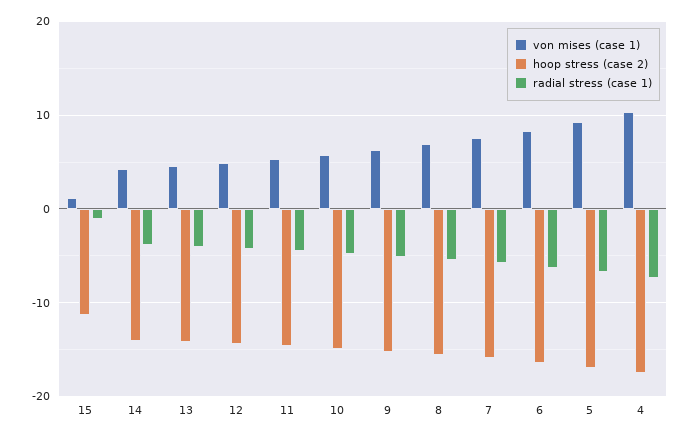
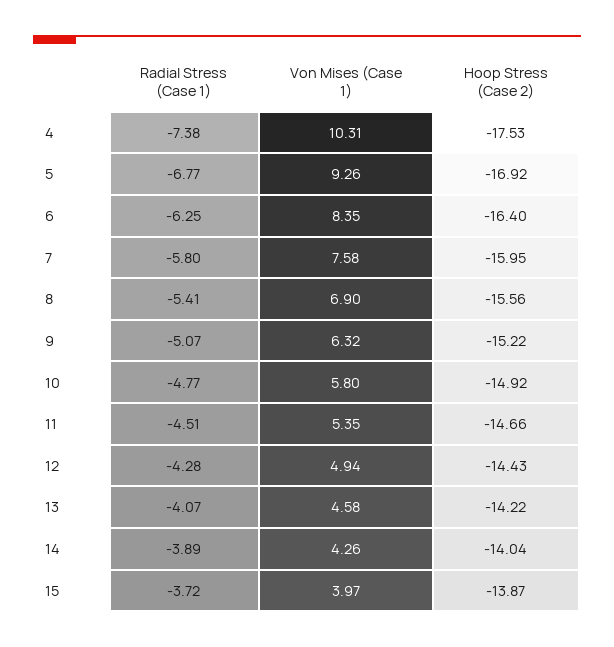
  {
    "von mises (case 1)": {
-     "15": 1,
+     "15": 3.97,
      "14": 4.26,
      "13": 4.58,
      "12": 4.94,
      "11": 5.35,
      "10": 5.8,
      "9": 6.32,
      "8": 6.9,
      "7": 7.58,
      "6": 8.35,
      "5": 9.26,
      "4": 10.31
    },
    "hoop stress (case 2)": {
-     "15": -11,
+     "15": -13.87,
      "14": -14.04,
      "13": -14.22,
      "12": -14.43,
      "11": -14.66,
      "10": -14.92,
      "9": -15.22,
      "8": -15.56,
      "7": -15.95,
      "6": -16.4,
      "5": -16.92,
      "4": -17.53
    },
    "radial stress (case 1)": {
-     "15": -1,
+     "15": -3.72,
      "14": -3.89,
      "13": -4.07,
      "12": -4.28,
      "11": -4.51,
      "10": -4.77,
      "9": -5.07,
      "8": -5.41,
      "7": -5.8,
      "6": -6.25,
      "5": -6.77,
      "4": -7.38
    }
  }

